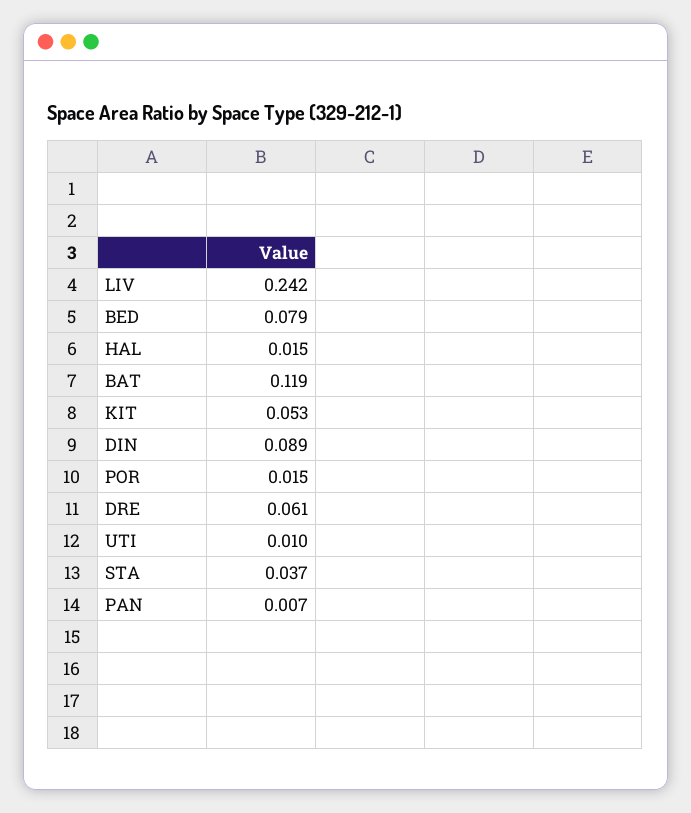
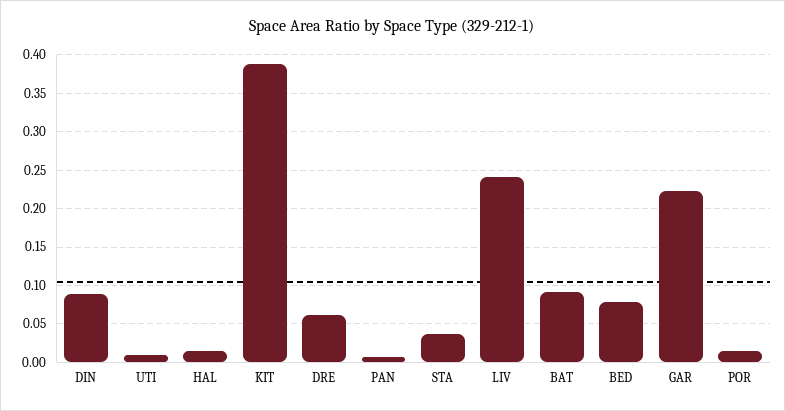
  {
    "LIV": 0.242,
    "BED": 0.079,
    "HAL": 0.015,
-   "BAT": 0.119,
+   "BAT": 0.09,
-   "KIT": 0.053,
+   "KIT": 0.39,
    "DIN": 0.089,
    "POR": 0.015,
    "DRE": 0.061,
    "UTI": 0.01,
    "STA": 0.037,
-   "PAN": 0.007
+   "PAN": 0.007,
+   "GAR": 0.22
  }

